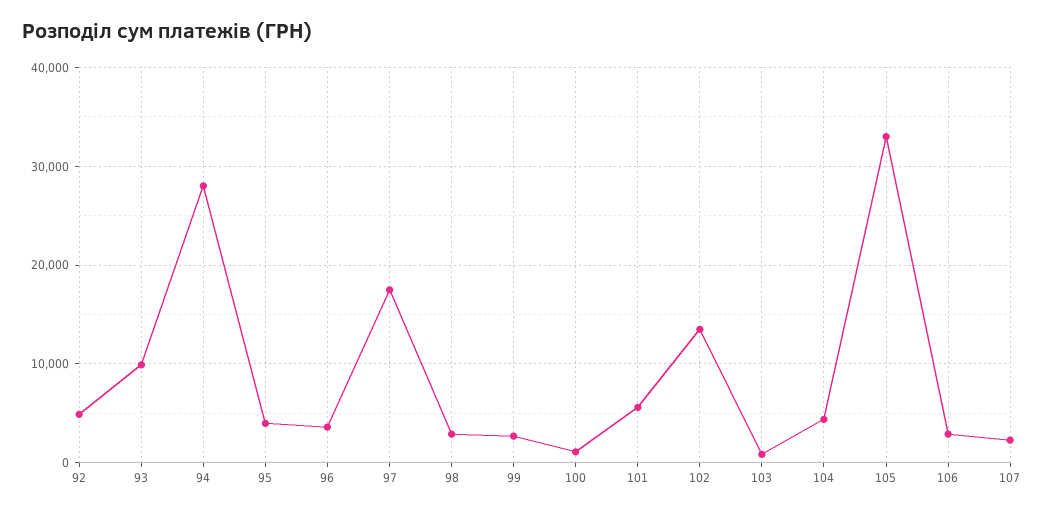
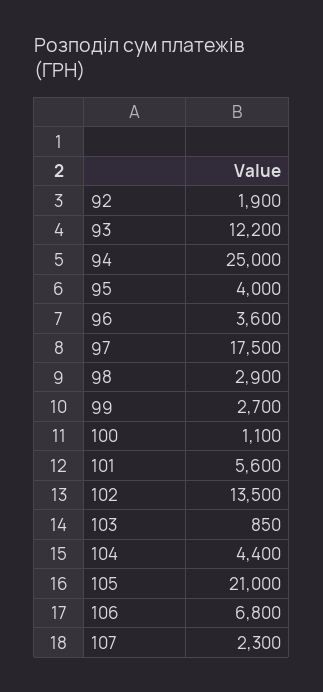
  {
-   "92": 5000,
+   "92": 1900,
-   "93": 10000,
+   "93": 12200,
-   "94": 28000,
+   "94": 25000,
    "95": 4000,
    "96": 3600,
    "97": 17500,
    "98": 2900,
    "99": 2700,
    "100": 1100,
    "101": 5600,
    "102": 13500,
    "103": 850,
    "104": 4400,
-   "105": 33000,
+   "105": 21000,
-   "106": 3000,
+   "106": 6800,
    "107": 2300
  }

